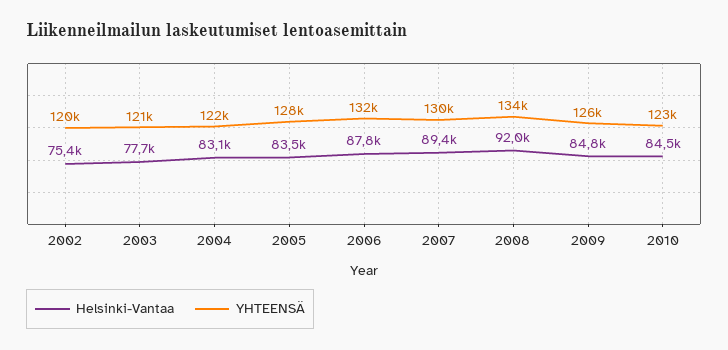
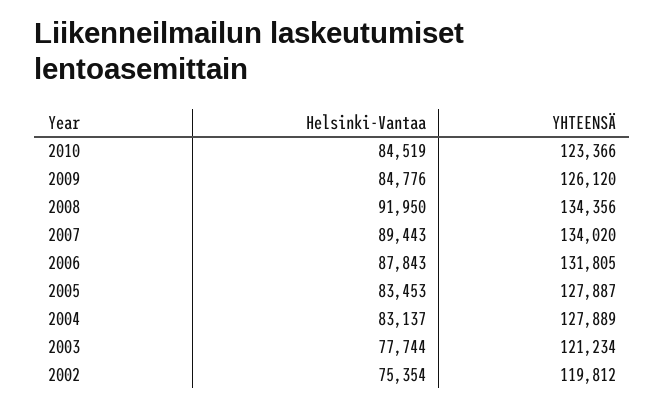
  {
    "Helsinki-Vantaa": {
      "2002": 75354,
      "2003": 77744,
      "2004": 83137,
      "2005": 83453,
      "2006": 87843,
      "2007": 89443,
      "2008": 91950,
      "2009": 84776,
      "2010": 84519
    },
    "YHTEENSÄ": {
      "2002": 119812,
      "2003": 121234,
-     "2004": 122000,
+     "2004": 127889,
      "2005": 127887,
      "2006": 131805,
-     "2007": 130000,
+     "2007": 134020,
      "2008": 134356,
      "2009": 126120,
      "2010": 123366
    }
  }

